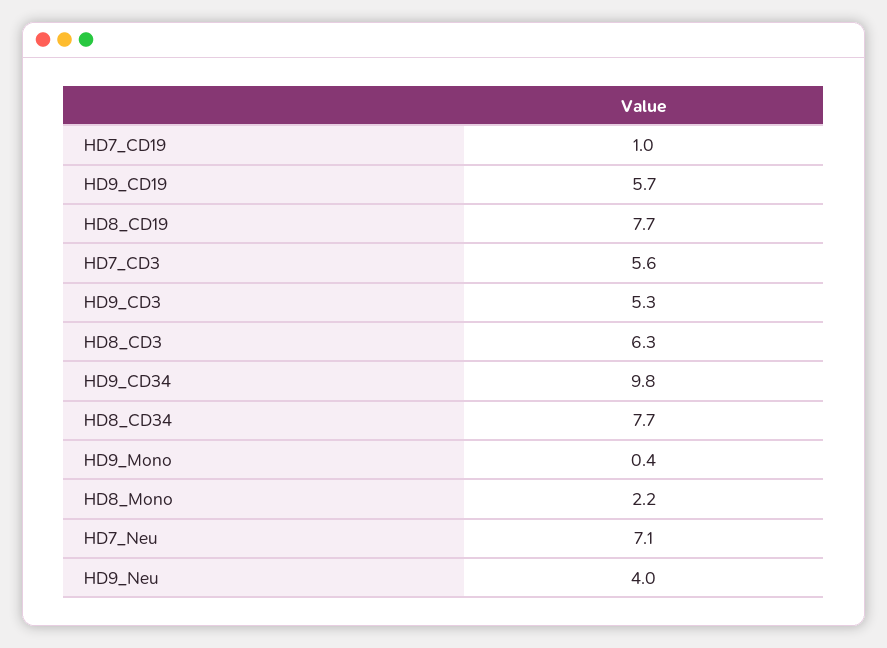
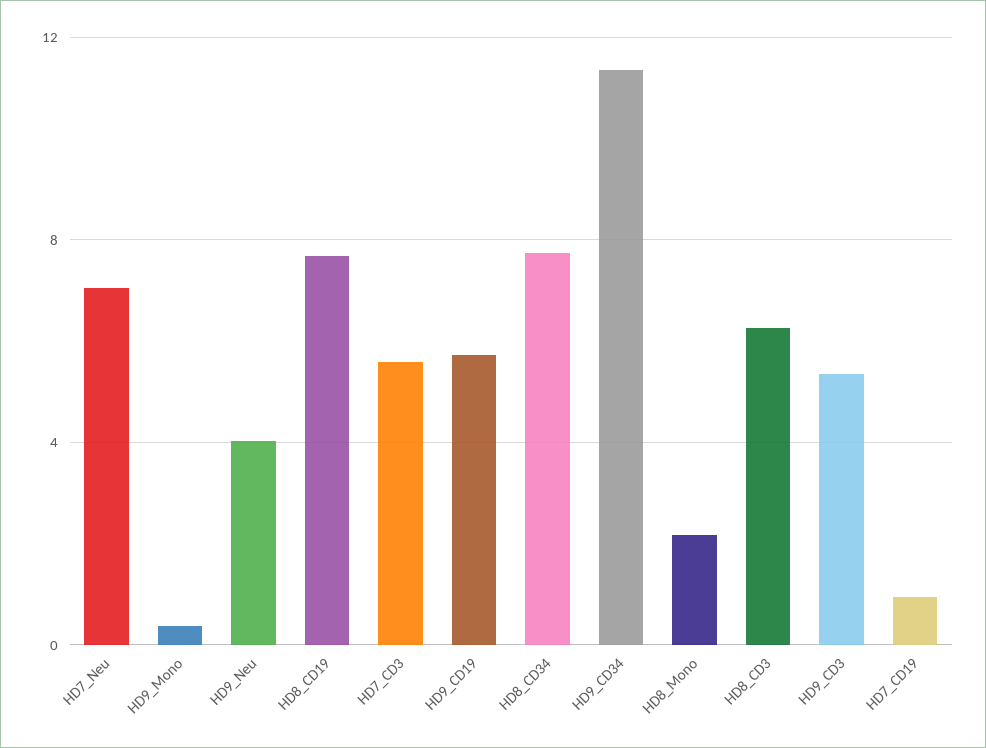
  {
    "HD7_CD19": 1,
    "HD9_CD19": 5.7,
    "HD8_CD19": 7.7,
    "HD7_CD3": 5.6,
    "HD9_CD3": 5.3,
    "HD8_CD3": 6.3,
-   "HD9_CD34": 9.8,
+   "HD9_CD34": 11.5,
    "HD8_CD34": 7.7,
    "HD9_Mono": 0.4,
    "HD8_Mono": 2.2,
    "HD7_Neu": 7.1,
    "HD9_Neu": 4
  }

